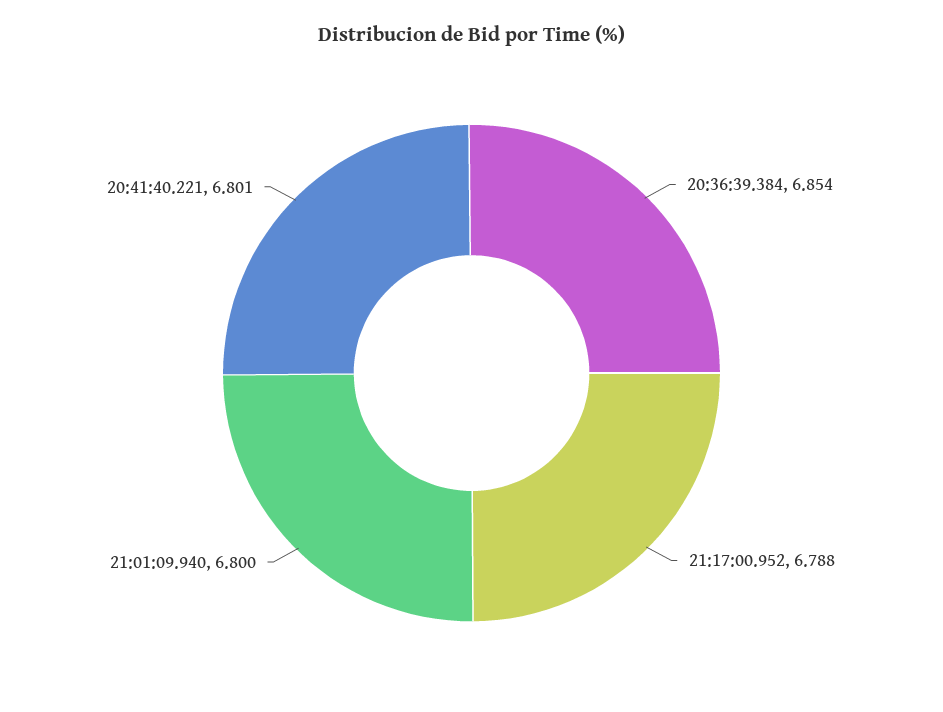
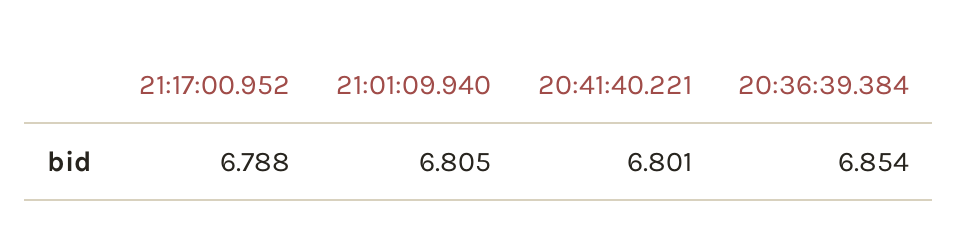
  {
    "20:36:39.384": 6.854,
    "21:17:00.952": 6.788,
-   "21:01:09.940": 6.8,
+   "21:01:09.940": 6.805,
    "20:41:40.221": 6.801
  }

